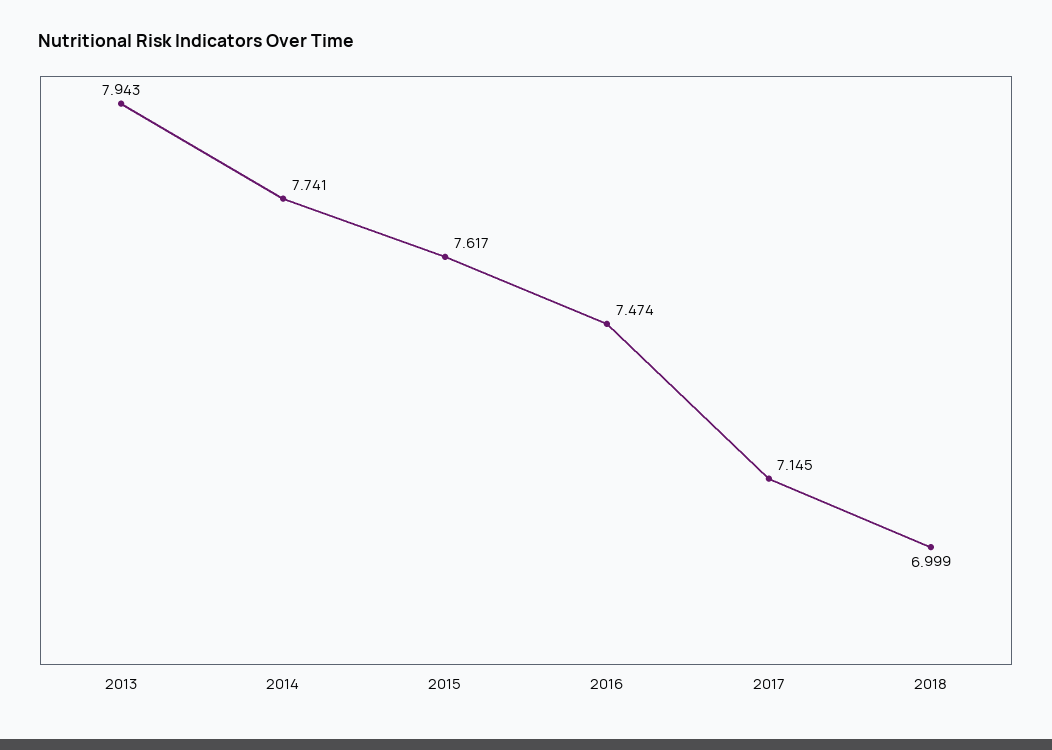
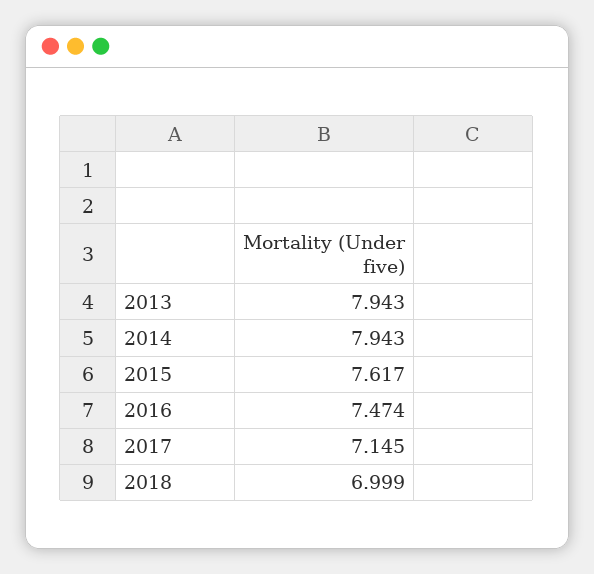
  {
    "2013": 7.943,
-   "2014": 7.741,
+   "2014": 7.943,
    "2015": 7.617,
    "2016": 7.474,
    "2017": 7.145,
    "2018": 6.999
  }

